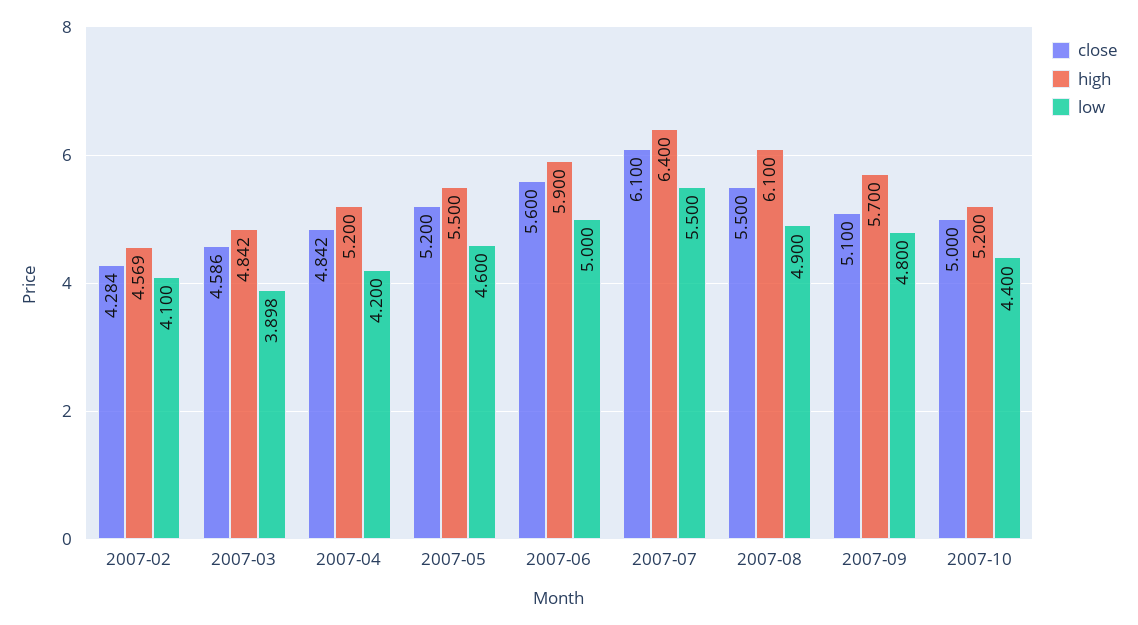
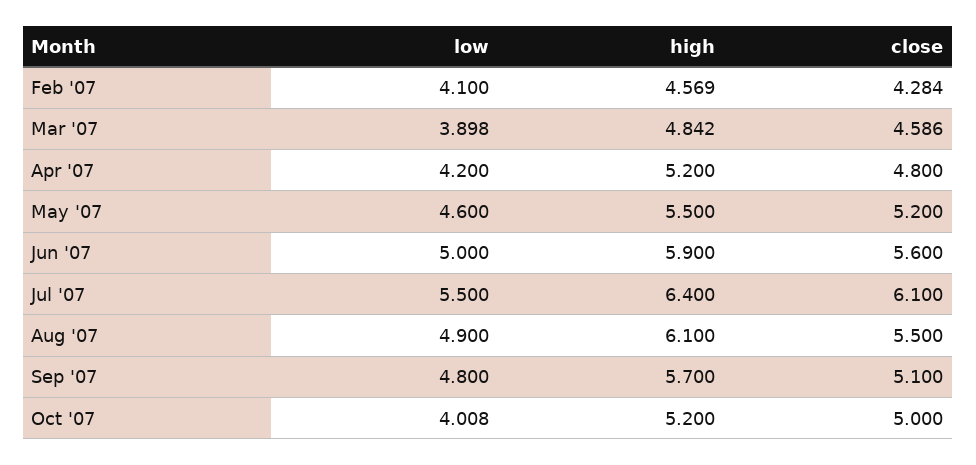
  {
    "close": {
      "2007-02": 4.284,
      "2007-03": 4.586,
-     "2007-04": 4.842,
+     "2007-04": 4.8,
      "2007-05": 5.2,
      "2007-06": 5.6,
      "2007-07": 6.1,
      "2007-08": 5.5,
      "2007-09": 5.1,
      "2007-10": 5
    },
    "high": {
      "2007-02": 4.569,
      "2007-03": 4.842,
      "2007-04": 5.2,
      "2007-05": 5.5,
      "2007-06": 5.9,
      "2007-07": 6.4,
      "2007-08": 6.1,
      "2007-09": 5.7,
      "2007-10": 5.2
    },
    "low": {
      "2007-02": 4.1,
      "2007-03": 3.898,
      "2007-04": 4.2,
      "2007-05": 4.6,
      "2007-06": 5,
      "2007-07": 5.5,
      "2007-08": 4.9,
      "2007-09": 4.8,
-     "2007-10": 4.4
+     "2007-10": 4.008
    }
  }

